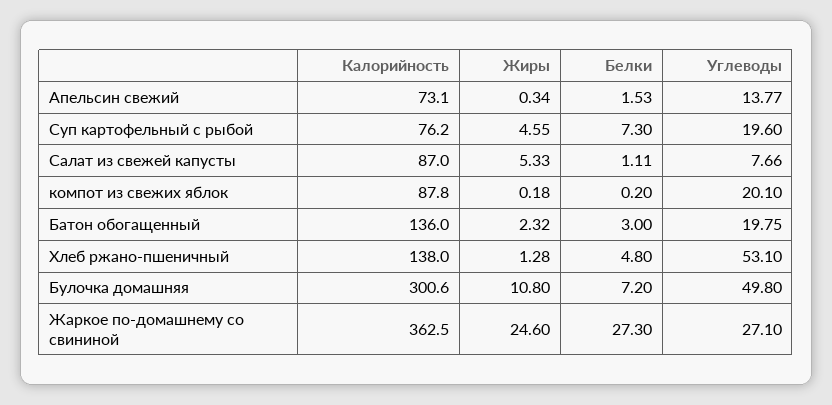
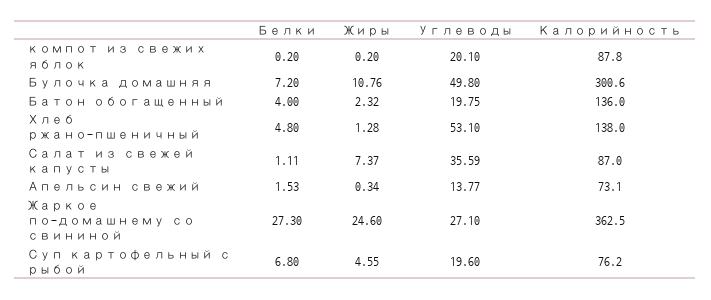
  {
    "Калорийность": {
      "Апельсин свежий": 73.1,
      "Суп картофельный с рыбой": 76.2,
      "Салат из свежей капусты": 87,
      "компот из свежих яблок": 87.8,
      "Батон обогащенный": 136,
      "Хлеб ржано-пшеничный": 138,
      "Булочка домашняя": 300.6,
      "Жаркое по-домашнему со свининой": 362.5
    },
    "Жиры": {
      "Апельсин свежий": 0.34,
      "Суп картофельный с рыбой": 4.55,
-     "Салат из свежей капусты": 5.33,
+     "Салат из свежей капусты": 7.37,
-     "компот из свежих яблок": 0.18,
+     "компот из свежих яблок": 0.2,
      "Батон обогащенный": 2.32,
      "Хлеб ржано-пшеничный": 1.28,
-     "Булочка домашняя": 10.8,
+     "Булочка домашняя": 10.76,
      "Жаркое по-домашнему со свининой": 24.6
    },
    "Белки": {
      "Апельсин свежий": 1.53,
-     "Суп картофельный с рыбой": 7.3,
+     "Суп картофельный с рыбой": 6.8,
      "Салат из свежей капусты": 1.11,
      "компот из свежих яблок": 0.2,
-     "Батон обогащенный": 3,
+     "Батон обогащенный": 4,
      "Хлеб ржано-пшеничный": 4.8,
      "Булочка домашняя": 7.2,
      "Жаркое по-домашнему со свининой": 27.3
    },
    "Углеводы": {
      "Апельсин свежий": 13.77,
      "Суп картофельный с рыбой": 19.6,
-     "Салат из свежей капусты": 7.66,
+     "Салат из свежей капусты": 35.59,
      "компот из свежих яблок": 20.1,
      "Батон обогащенный": 19.75,
      "Хлеб ржано-пшеничный": 53.1,
      "Булочка домашняя": 49.8,
      "Жаркое по-домашнему со свининой": 27.1
    }
  }

